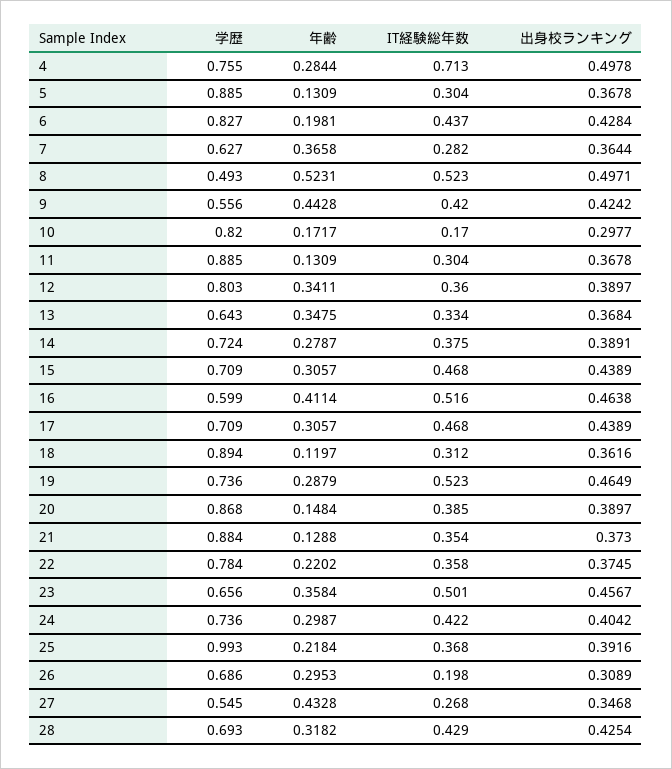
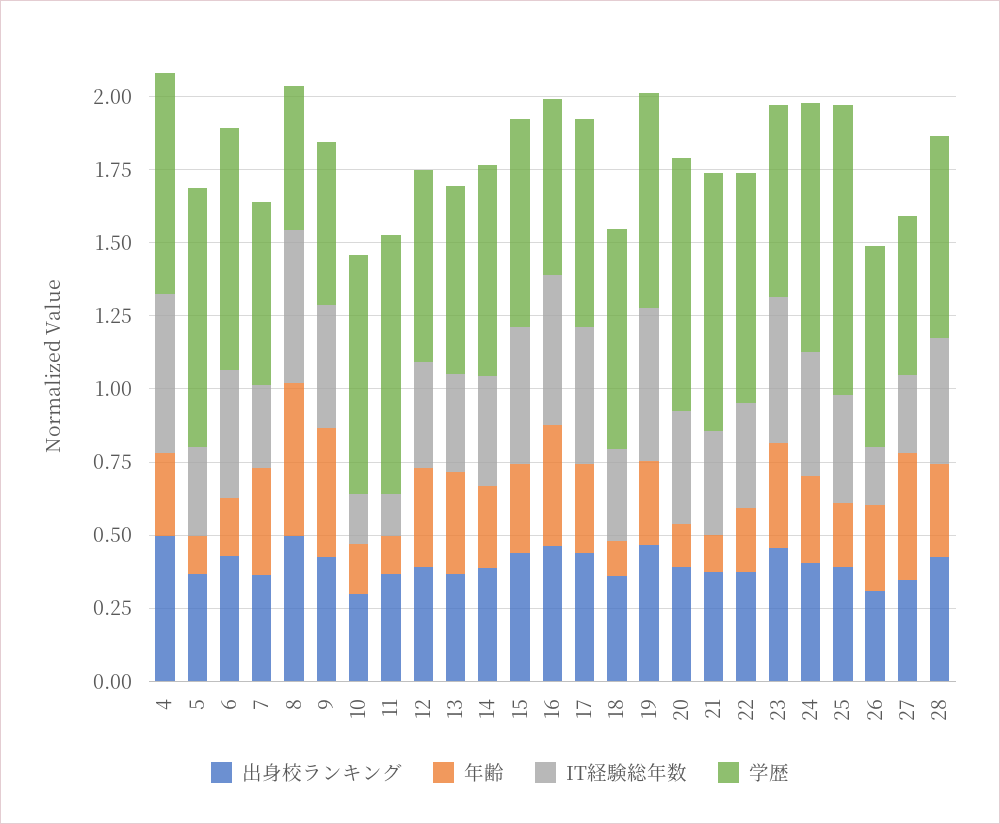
  {
    "学歴": {
      "4": 0.755,
      "5": 0.885,
      "6": 0.827,
      "7": 0.627,
      "8": 0.493,
      "9": 0.556,
      "10": 0.82,
      "11": 0.885,
-     "12": 0.803,
+     "12": 0.65,
      "13": 0.643,
      "14": 0.724,
      "15": 0.709,
      "16": 0.599,
      "17": 0.709,
-     "18": 0.894,
+     "18": 0.75,
      "19": 0.736,
      "20": 0.868,
      "21": 0.884,
      "22": 0.784,
      "23": 0.656,
-     "24": 0.736,
+     "24": 0.85,
      "25": 0.993,
      "26": 0.686,
      "27": 0.545,
      "28": 0.693
    },
    "年齢": {
      "4": 0.2844,
      "5": 0.1309,
      "6": 0.1981,
      "7": 0.3658,
      "8": 0.5231,
      "9": 0.4428,
      "10": 0.1717,
      "11": 0.1309,
      "12": 0.3411,
      "13": 0.3475,
      "14": 0.2787,
      "15": 0.3057,
      "16": 0.4114,
      "17": 0.3057,
      "18": 0.1197,
      "19": 0.2879,
      "20": 0.1484,
      "21": 0.1288,
      "22": 0.2202,
      "23": 0.3584,
      "24": 0.2987,
      "25": 0.2184,
      "26": 0.2953,
      "27": 0.4328,
      "28": 0.3182
    },
    "IT経験総年数": {
-     "4": 0.713,
+     "4": 0.55,
      "5": 0.304,
      "6": 0.437,
      "7": 0.282,
      "8": 0.523,
      "9": 0.42,
      "10": 0.17,
-     "11": 0.304,
+     "11": 0.15,
      "12": 0.36,
      "13": 0.334,
      "14": 0.375,
      "15": 0.468,
      "16": 0.516,
      "17": 0.468,
      "18": 0.312,
      "19": 0.523,
      "20": 0.385,
      "21": 0.354,
      "22": 0.358,
      "23": 0.501,
      "24": 0.422,
      "25": 0.368,
      "26": 0.198,
      "27": 0.268,
      "28": 0.429
    },
    "出身校ランキング": {
      "4": 0.4978,
      "5": 0.3678,
      "6": 0.4284,
      "7": 0.3644,
      "8": 0.4971,
      "9": 0.4242,
      "10": 0.2977,
      "11": 0.3678,
      "12": 0.3897,
      "13": 0.3684,
      "14": 0.3891,
      "15": 0.4389,
      "16": 0.4638,
      "17": 0.4389,
      "18": 0.3616,
      "19": 0.4649,
      "20": 0.3897,
      "21": 0.373,
      "22": 0.3745,
      "23": 0.4567,
      "24": 0.4042,
      "25": 0.3916,
      "26": 0.3089,
      "27": 0.3468,
      "28": 0.4254
    }
  }

